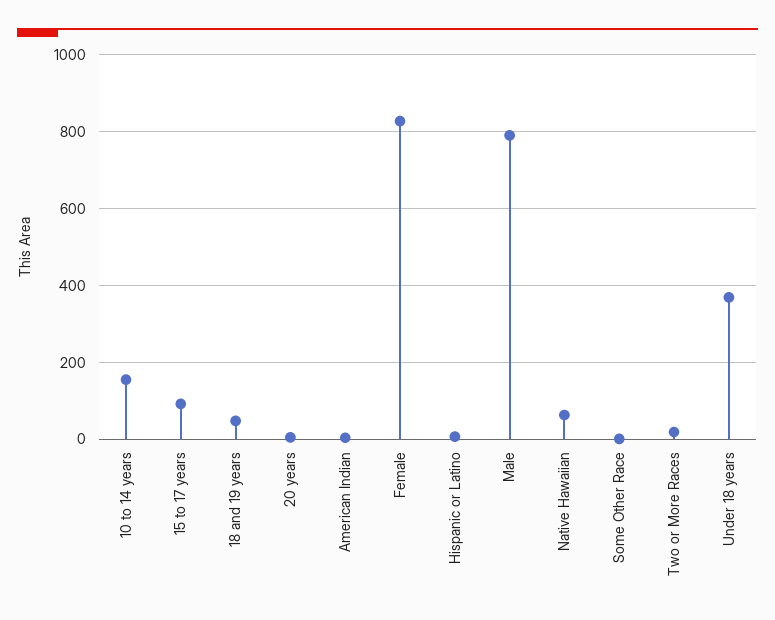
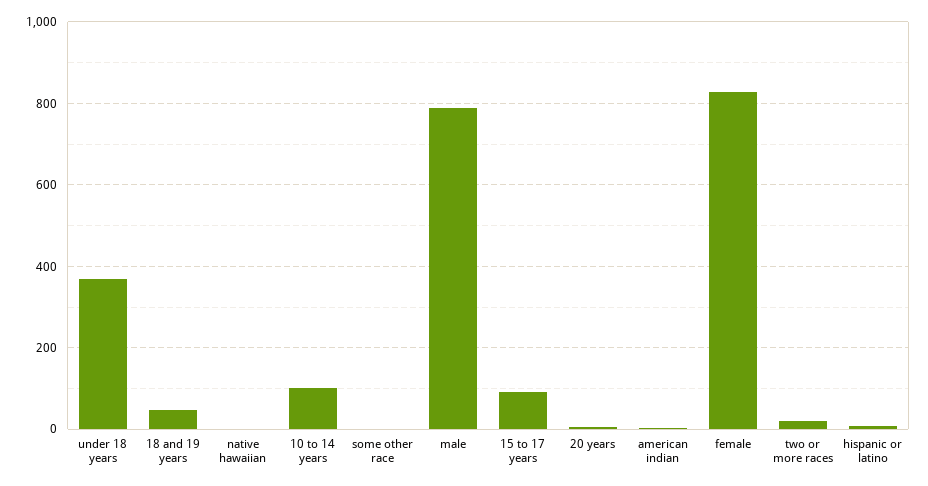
  {
-   "10 to 14 years": 160,
+   "10 to 14 years": 100,
    "15 to 17 years": 100,
    "18 and 19 years": 40,
    "20 years": 0,
    "American Indian": 0,
    "Female": 820,
    "Hispanic or Latino": 0,
    "Male": 800,
-   "Native Hawaiian": 60,
+   "Native Hawaiian": 0,
    "Some Other Race": 0,
    "Two or More Races": 20,
    "Under 18 years": 360
  }

